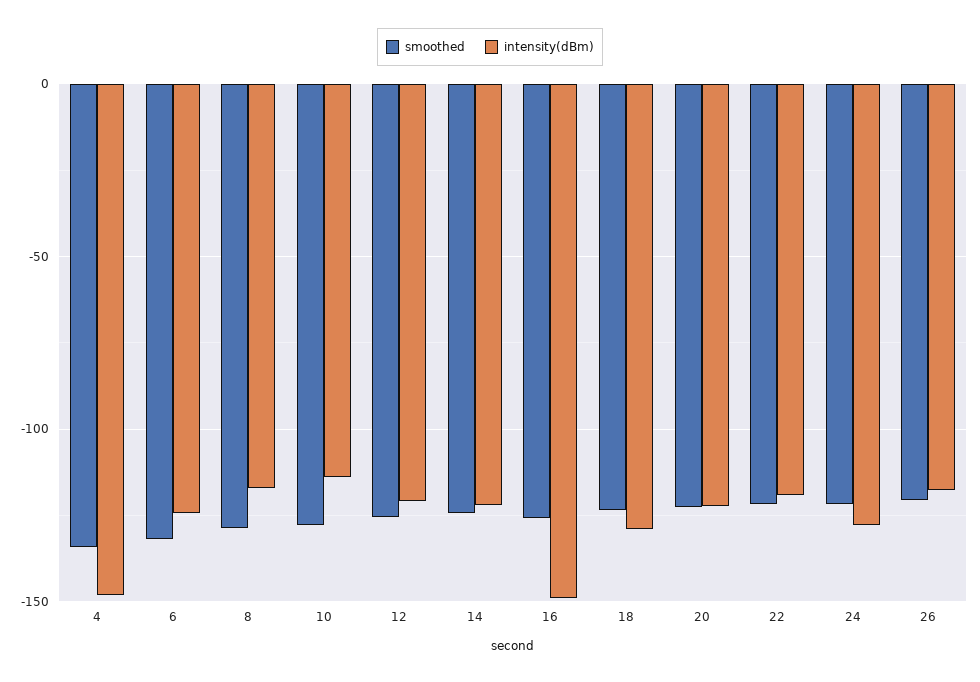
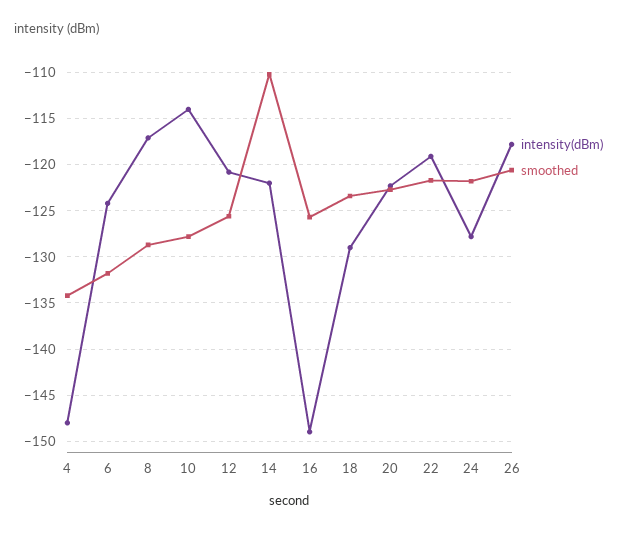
  {
    "smoothed": {
      "4": -134,
      "6": -132,
      "8": -129,
      "10": -128,
      "12": -126,
-     "14": -125,
+     "14": -110,
      "16": -126,
      "18": -123,
      "20": -123,
      "22": -122,
      "24": -122,
      "26": -121
    },
    "intensity(dBm)": {
      "4": -148,
      "6": -124,
      "8": -117,
      "10": -114,
      "12": -121,
      "14": -122,
      "16": -149,
      "18": -129,
      "20": -122,
      "22": -119,
      "24": -128,
      "26": -118
    }
  }

